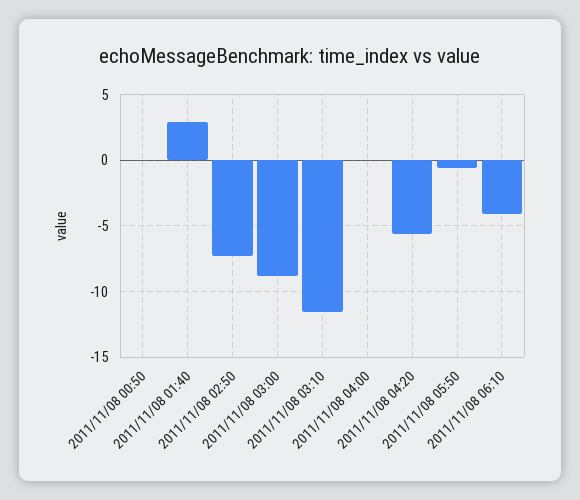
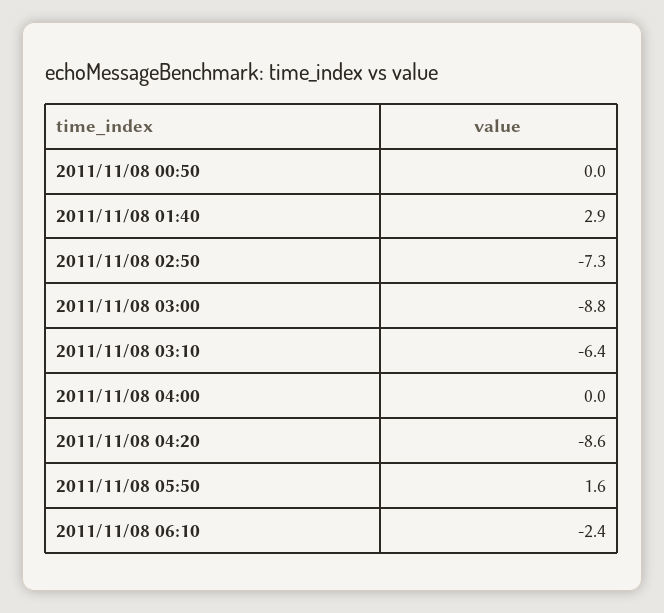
  {
    "2011/11/08 00:50": 0,
    "2011/11/08 01:40": 2.9,
    "2011/11/08 02:50": -7.3,
    "2011/11/08 03:00": -8.8,
-   "2011/11/08 03:10": -11.5,
+   "2011/11/08 03:10": -6.4,
    "2011/11/08 04:00": 0,
-   "2011/11/08 04:20": -5.5,
+   "2011/11/08 04:20": -8.6,
-   "2011/11/08 05:50": -0.5,
+   "2011/11/08 05:50": 1.6,
-   "2011/11/08 06:10": -4
+   "2011/11/08 06:10": -2.4
  }

